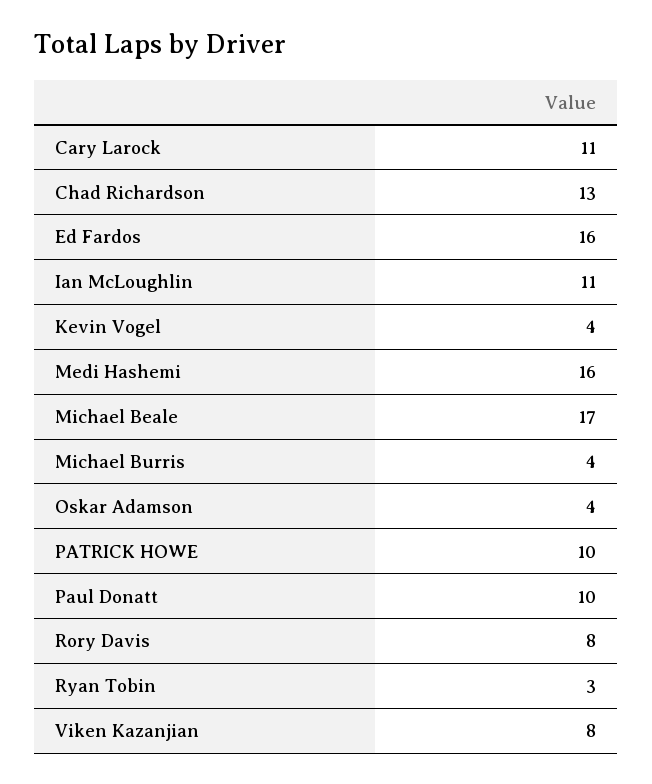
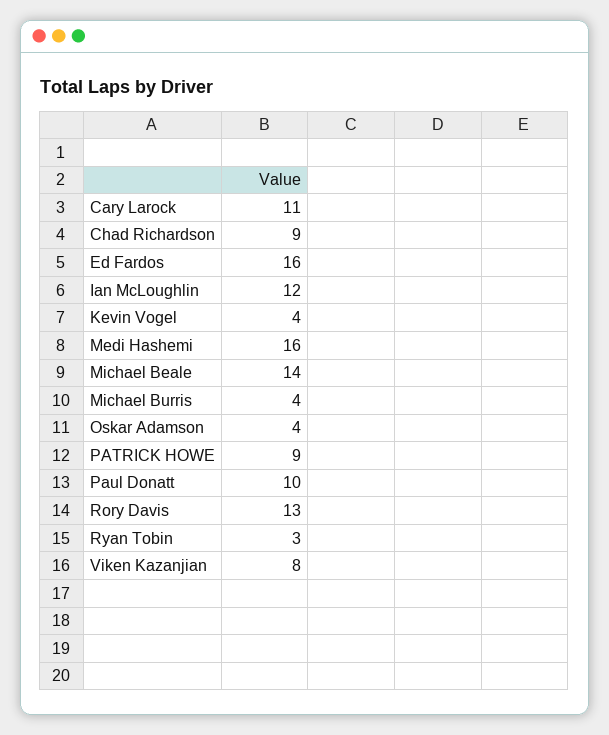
  {
    "Cary Larock": 11,
-   "Chad Richardson": 13,
+   "Chad Richardson": 9,
    "Ed Fardos": 16,
-   "Ian McLoughlin": 11,
+   "Ian McLoughlin": 12,
    "Kevin Vogel": 4,
    "Medi Hashemi": 16,
-   "Michael Beale": 17,
+   "Michael Beale": 14,
    "Michael Burris": 4,
    "Oskar Adamson": 4,
-   "PATRICK HOWE": 10,
+   "PATRICK HOWE": 9,
    "Paul Donatt": 10,
-   "Rory Davis": 8,
+   "Rory Davis": 13,
    "Ryan Tobin": 3,
    "Viken Kazanjian": 8
  }

